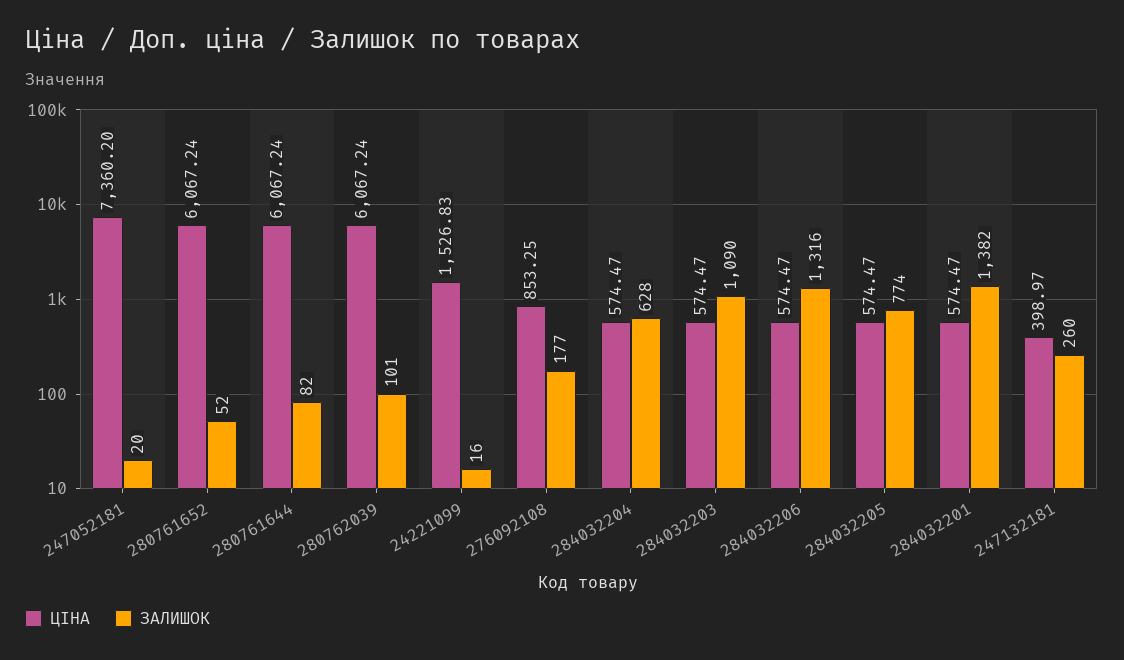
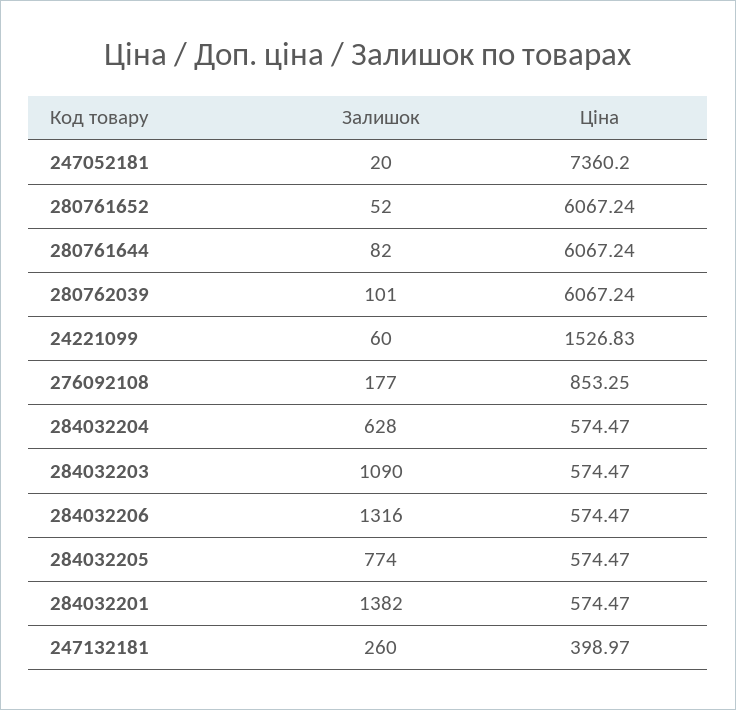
  {
    "ЦІНА": {
      "247052181": 7360.2,
      "280761652": 6067.24,
      "280761644": 6067.24,
      "280762039": 6067.24,
      "24221099": 1526.83,
      "276092108": 853.25,
      "284032204": 574.47,
      "284032203": 574.47,
      "284032206": 574.47,
      "284032205": 574.47,
      "284032201": 574.47,
      "247132181": 398.97
    },
    "ЗАЛИШОК": {
      "247052181": 20,
      "280761652": 52,
      "280761644": 82,
      "280762039": 101,
-     "24221099": 16,
+     "24221099": 60,
      "276092108": 177,
      "284032204": 628,
      "284032203": 1090,
      "284032206": 1316,
      "284032205": 774,
      "284032201": 1382,
      "247132181": 260
    }
  }

